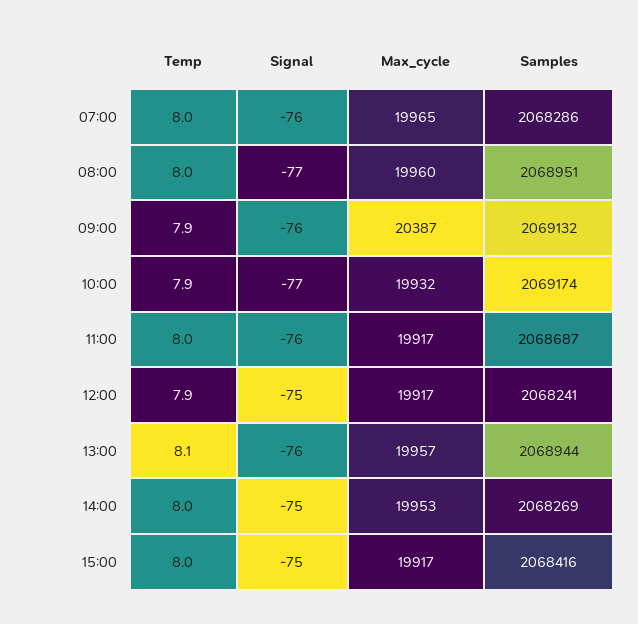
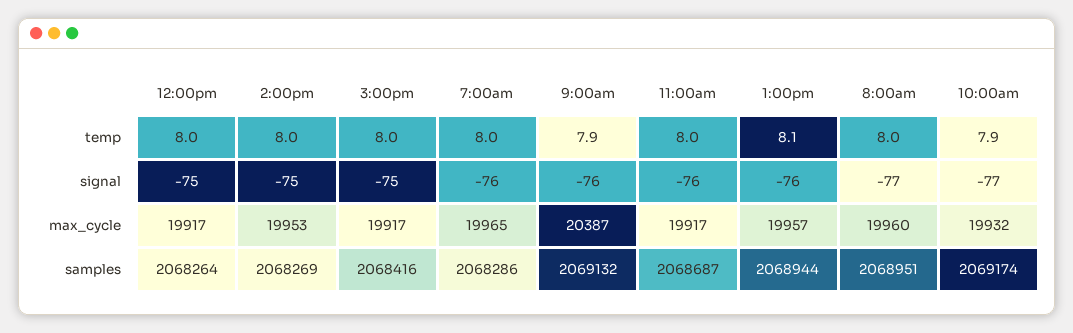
  {
    "Temp": {
      "07:00": 8,
      "08:00": 8,
      "09:00": 7.9,
      "10:00": 7.9,
      "11:00": 8,
-     "12:00": 7.9,
+     "12:00": 8,
      "13:00": 8.1,
      "14:00": 8,
      "15:00": 8
    },
    "Signal": {
      "07:00": -76,
      "08:00": -77,
      "09:00": -76,
      "10:00": -77,
      "11:00": -76,
      "12:00": -75,
      "13:00": -76,
      "14:00": -75,
      "15:00": -75
    },
    "Max_cycle": {
      "07:00": 19965,
      "08:00": 19960,
      "09:00": 20387,
      "10:00": 19932,
      "11:00": 19917,
      "12:00": 19917,
      "13:00": 19957,
      "14:00": 19953,
      "15:00": 19917
    },
    "Samples": {
      "07:00": 2068286,
      "08:00": 2068951,
      "09:00": 2069132,
      "10:00": 2069174,
      "11:00": 2068687,
-     "12:00": 2068241,
+     "12:00": 2068264,
      "13:00": 2068944,
      "14:00": 2068269,
      "15:00": 2068416
    }
  }

